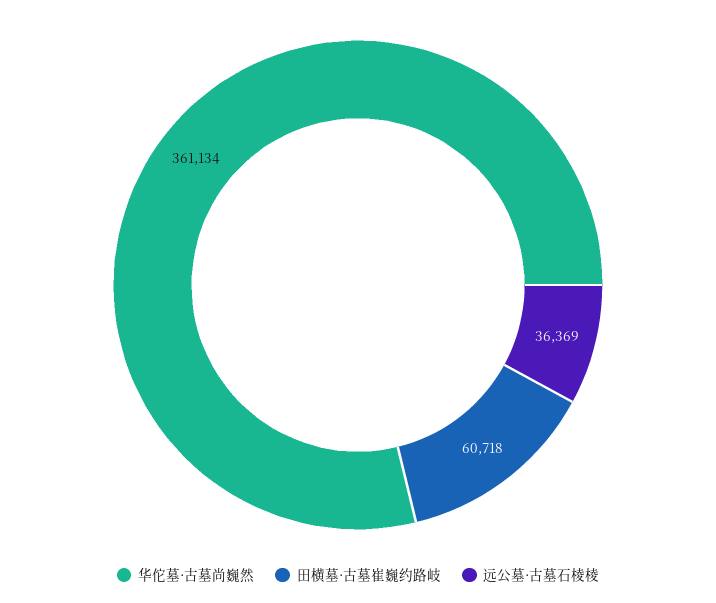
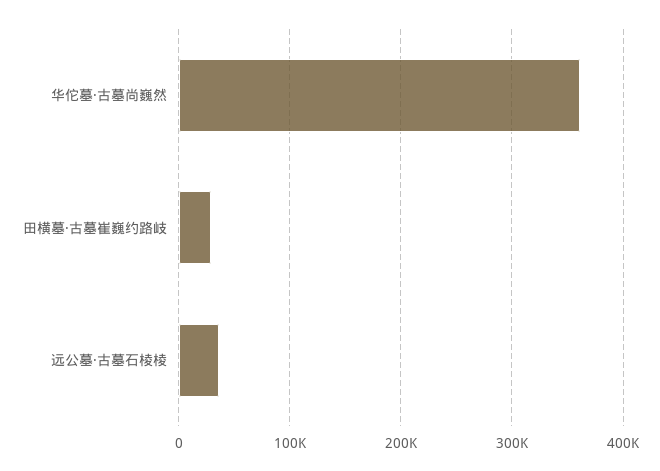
  {
    "华佗墓·古墓尚巍然": 361134,
-   "田横墓·古墓崔巍约路岐": 60718,
+   "田横墓·古墓崔巍约路岐": 30000,
    "远公墓·古墓石棱棱": 36369
  }

